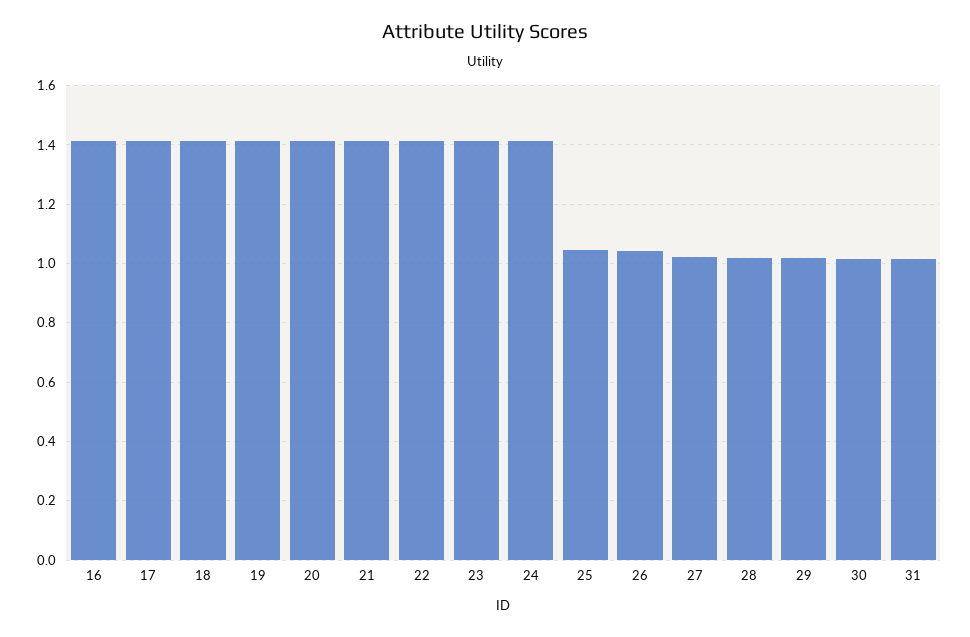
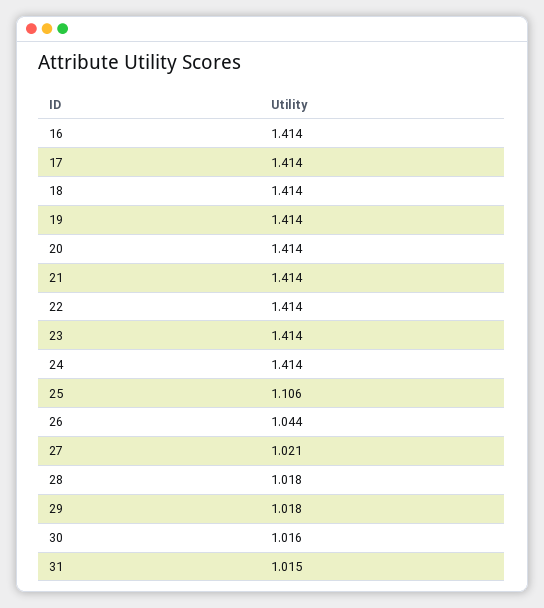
  {
    "16": 1.414,
    "17": 1.414,
    "18": 1.414,
    "19": 1.414,
    "20": 1.414,
    "21": 1.414,
    "22": 1.414,
    "23": 1.414,
    "24": 1.414,
-   "25": 1.05,
+   "25": 1.106,
    "26": 1.044,
    "27": 1.021,
    "28": 1.018,
    "29": 1.018,
    "30": 1.016,
    "31": 1.015
  }

